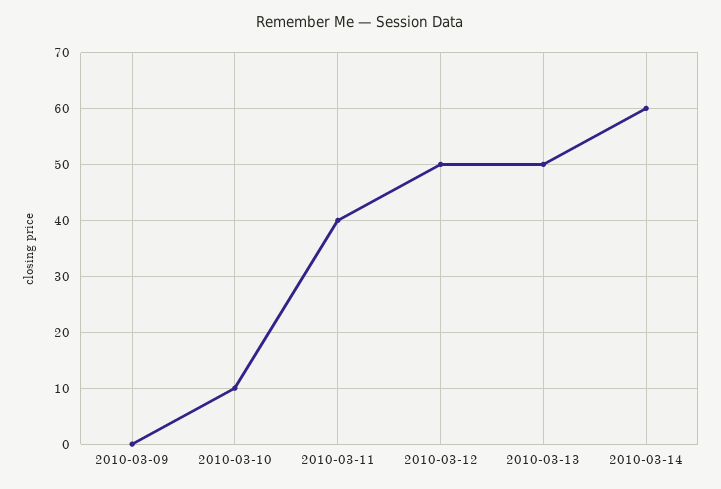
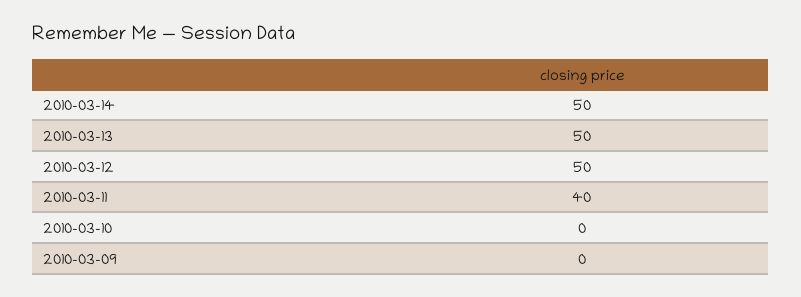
  {
    "2010-03-09": 0,
-   "2010-03-10": 10,
+   "2010-03-10": 0,
    "2010-03-11": 40,
    "2010-03-12": 50,
    "2010-03-13": 50,
-   "2010-03-14": 60
+   "2010-03-14": 50
  }

